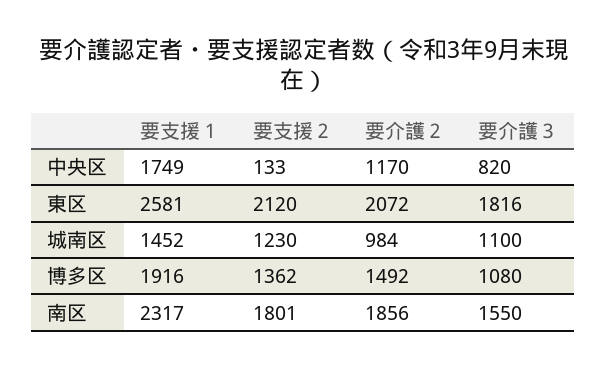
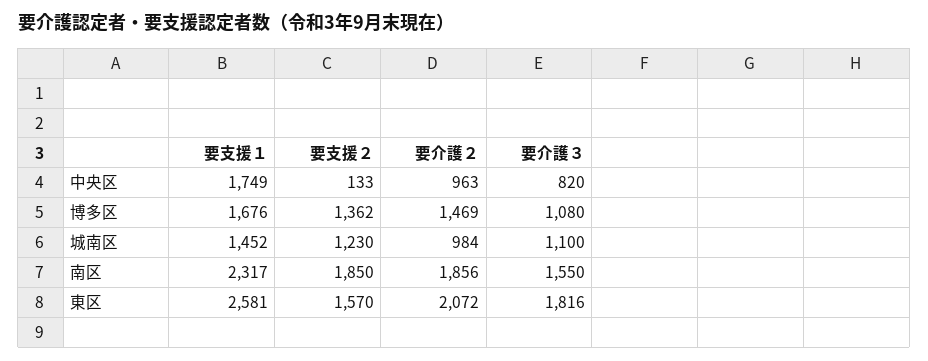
  {
    "要支援１": {
      "中央区": 1749,
      "東区": 2581,
      "城南区": 1452,
-     "博多区": 1916,
+     "博多区": 1676,
      "南区": 2317
    },
    "要支援２": {
      "中央区": 133,
-     "東区": 2120,
+     "東区": 1570,
      "城南区": 1230,
      "博多区": 1362,
-     "南区": 1801
+     "南区": 1850
    },
    "要介護２": {
-     "中央区": 1170,
+     "中央区": 963,
      "東区": 2072,
      "城南区": 984,
-     "博多区": 1492,
+     "博多区": 1469,
      "南区": 1856
    },
    "要介護３": {
      "中央区": 820,
      "東区": 1816,
      "城南区": 1100,
      "博多区": 1080,
      "南区": 1550
    }
  }

